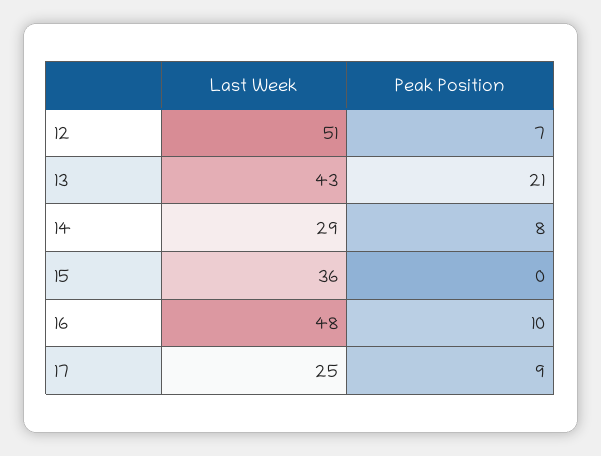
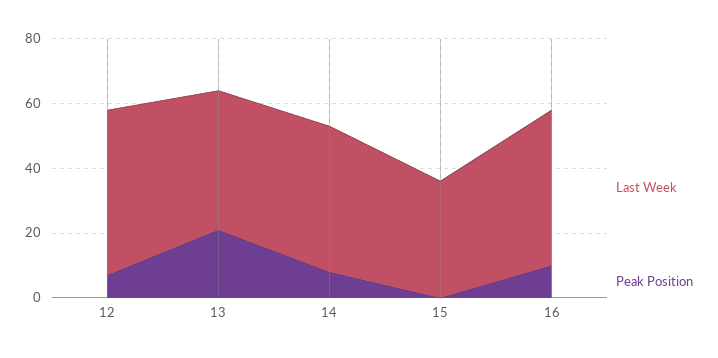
  {
    "Last Week": {
      "12": 51,
      "13": 43,
-     "14": 29,
+     "14": 45,
      "15": 36,
-     "16": 48,
+     "16": 48
-     "17": 25
    },
    "Peak Position": {
      "12": 7,
      "13": 21,
      "14": 8,
      "15": 0,
-     "16": 10,
+     "16": 10
-     "17": 9
    }
  }

